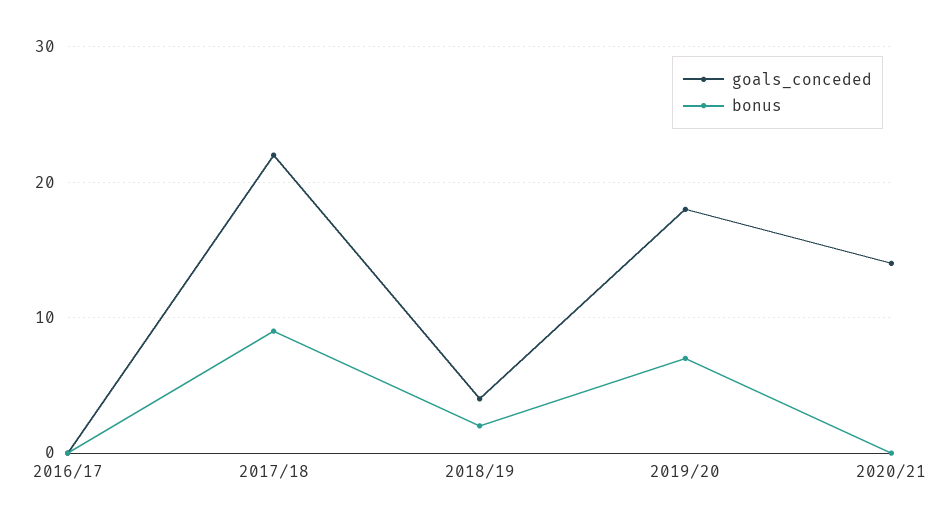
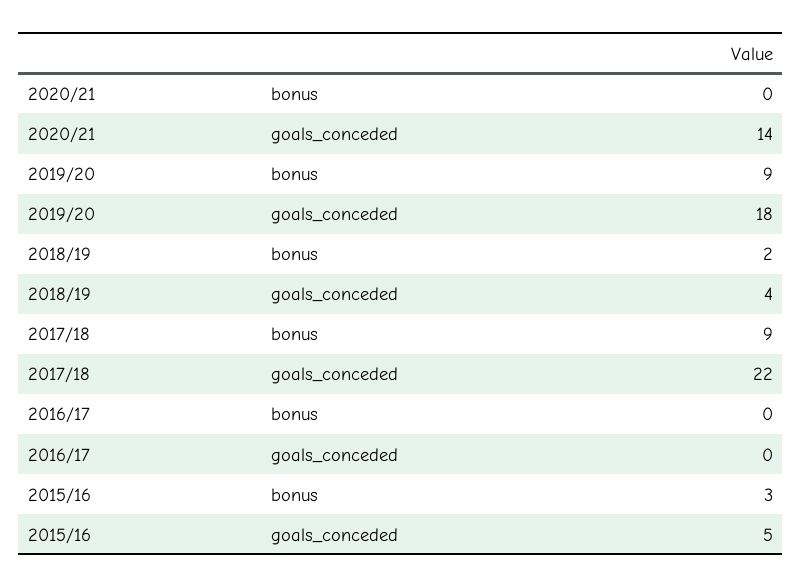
  {
    "goals_conceded": {
      "2016/17": 0,
      "2017/18": 22,
      "2018/19": 4,
      "2019/20": 18,
-     "2020/21": 14
+     "2020/21": 14,
+     "2015/16": 5
    },
    "bonus": {
      "2016/17": 0,
      "2017/18": 9,
      "2018/19": 2,
-     "2019/20": 7,
+     "2019/20": 9,
-     "2020/21": 0
+     "2020/21": 0,
+     "2015/16": 3
    }
  }

